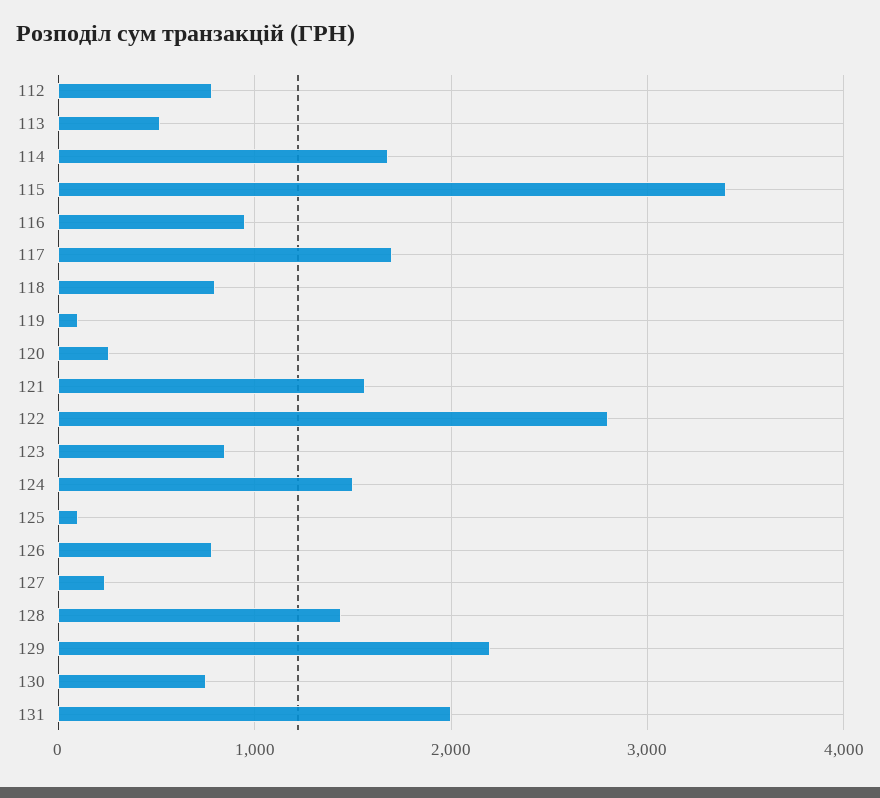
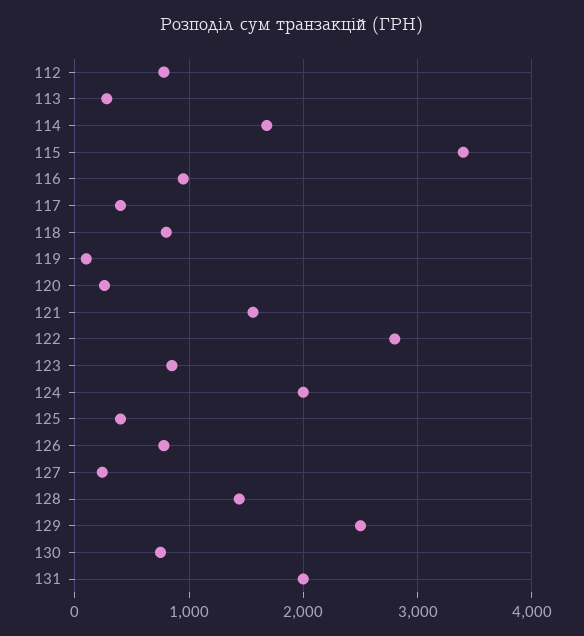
  {
    "112": 800,
-   "113": 500,
+   "113": 300,
    "114": 1700,
    "115": 3400,
    "116": 1000,
-   "117": 1700,
+   "117": 400,
    "118": 800,
    "119": 100,
    "120": 300,
    "121": 1600,
    "122": 2800,
    "123": 900,
-   "124": 1500,
+   "124": 2000,
-   "125": 100,
+   "125": 400,
    "126": 800,
    "127": 200,
    "128": 1400,
-   "129": 2200,
+   "129": 2500,
    "130": 800,
    "131": 2000
  }

